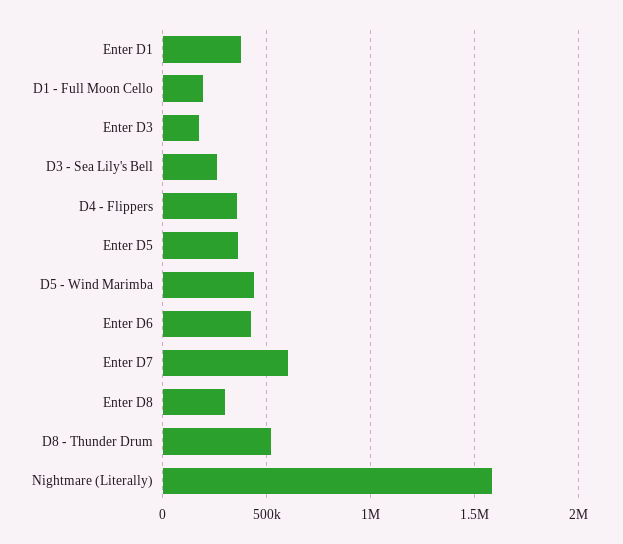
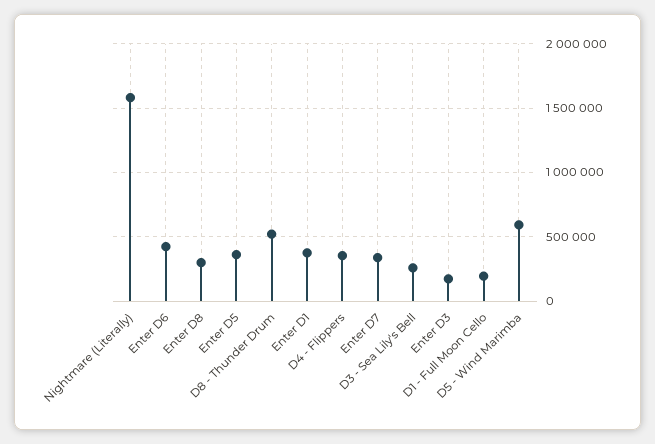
  {
    "Enter D1": 400000,
    "D1 - Full Moon Cello": 200000,
    "Enter D3": 150000,
    "D3 - Sea Lily's Bell": 250000,
    "D4 - Flippers": 350000,
    "Enter D5": 350000,
-   "D5 - Wind Marimba": 450000,
+   "D5 - Wind Marimba": 600000,
    "Enter D6": 400000,
-   "Enter D7": 600000,
+   "Enter D7": 350000,
    "Enter D8": 300000,
    "D8 - Thunder Drum": 500000,
    "Nightmare (Literally)": 1600000
  }

